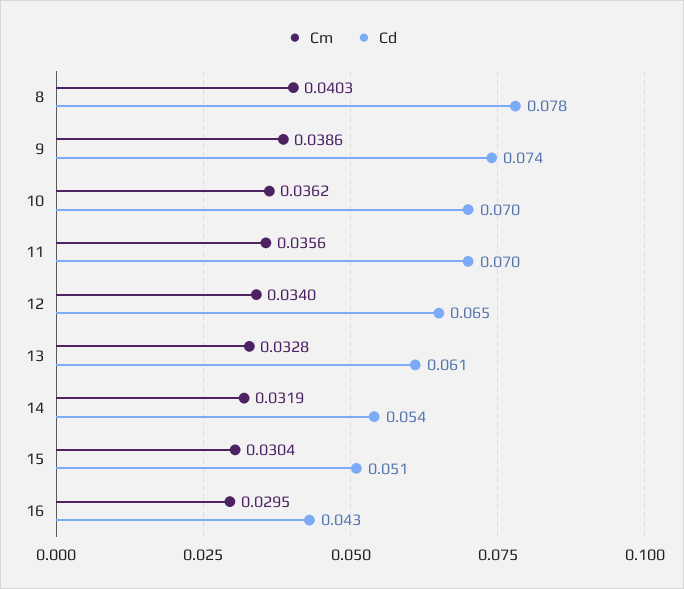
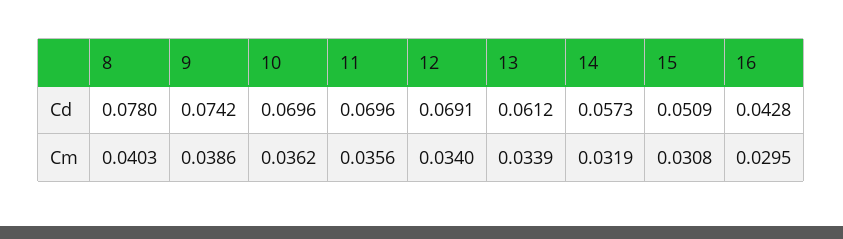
  {
    "Cm": {
      "8": 0.0403,
      "9": 0.0386,
      "10": 0.0362,
      "11": 0.0356,
      "12": 0.034,
-     "13": 0.0328,
+     "13": 0.0339,
      "14": 0.0319,
-     "15": 0.0304,
+     "15": 0.0308,
      "16": 0.0295
    },
    "Cd": {
      "8": 0.078,
      "9": 0.0742,
      "10": 0.0696,
      "11": 0.0696,
-     "12": 0.065,
+     "12": 0.0691,
      "13": 0.0612,
-     "14": 0.054,
+     "14": 0.0573,
      "15": 0.0509,
      "16": 0.0428
    }
  }

